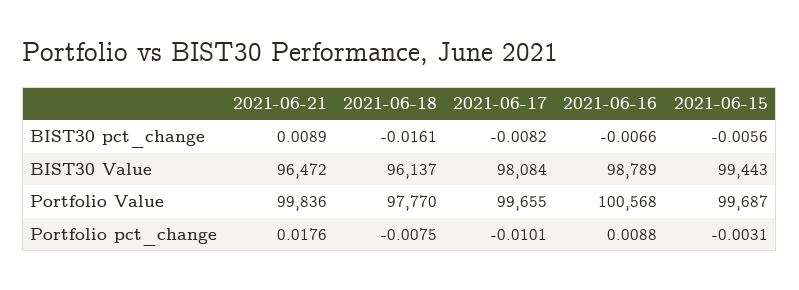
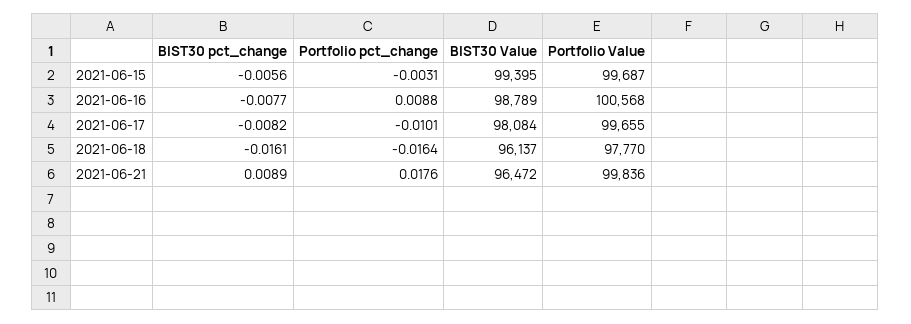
  {
    "2021-06-21": {
      "BIST30 pct_change": 0.0089,
      "BIST30 Value": 96472,
      "Portfolio Value": 99836,
      "Portfolio pct_change": 0.0176
    },
    "2021-06-18": {
      "BIST30 pct_change": -0.0161,
      "BIST30 Value": 96137,
      "Portfolio Value": 97770,
-     "Portfolio pct_change": -0.0075
+     "Portfolio pct_change": -0.0164
    },
    "2021-06-17": {
      "BIST30 pct_change": -0.0082,
      "BIST30 Value": 98084,
      "Portfolio Value": 99655,
      "Portfolio pct_change": -0.0101
    },
    "2021-06-16": {
-     "BIST30 pct_change": -0.0066,
+     "BIST30 pct_change": -0.0077,
      "BIST30 Value": 98789,
      "Portfolio Value": 100568,
      "Portfolio pct_change": 0.0088
    },
    "2021-06-15": {
      "BIST30 pct_change": -0.0056,
-     "BIST30 Value": 99443,
+     "BIST30 Value": 99395,
      "Portfolio Value": 99687,
      "Portfolio pct_change": -0.0031
    }
  }

